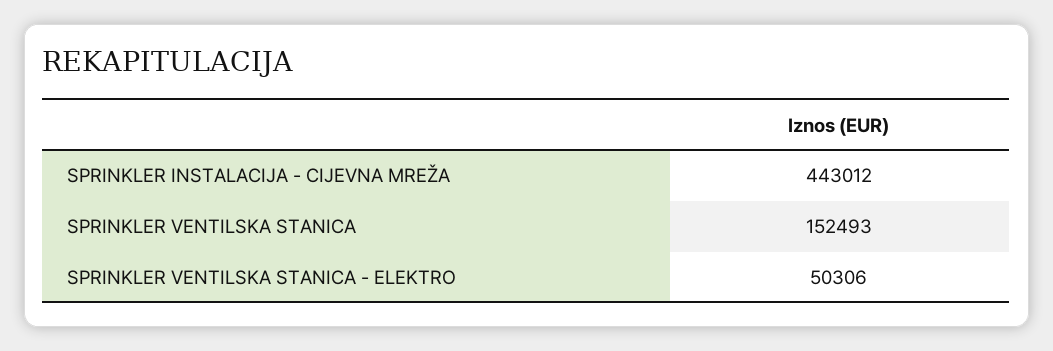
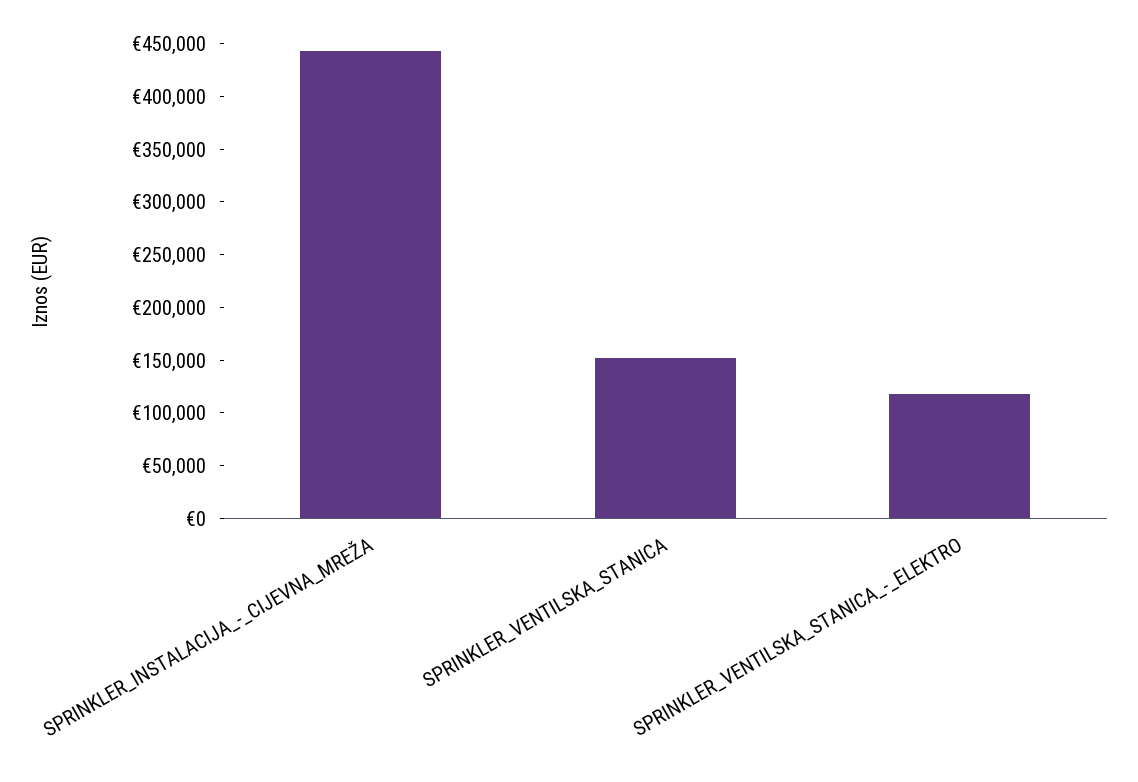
  {
    "SPRINKLER INSTALACIJA - CIJEVNA MREŽA": 443012,
    "SPRINKLER VENTILSKA STANICA": 152493,
-   "SPRINKLER VENTILSKA STANICA - ELEKTRO": 50306
+   "SPRINKLER VENTILSKA STANICA - ELEKTRO": 120000
  }

